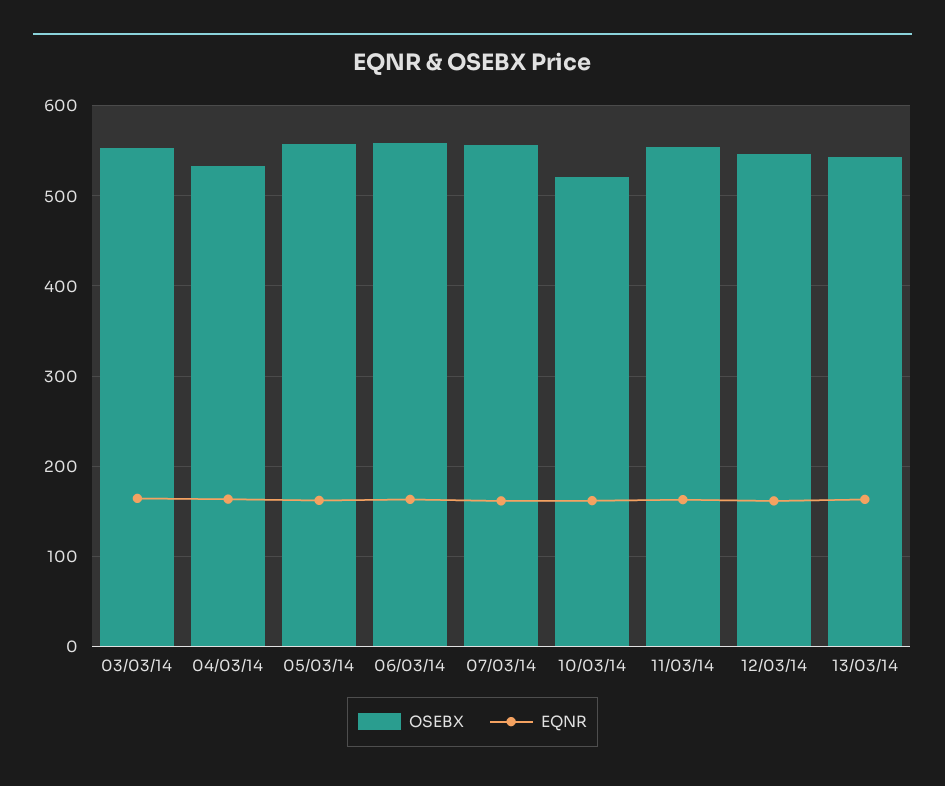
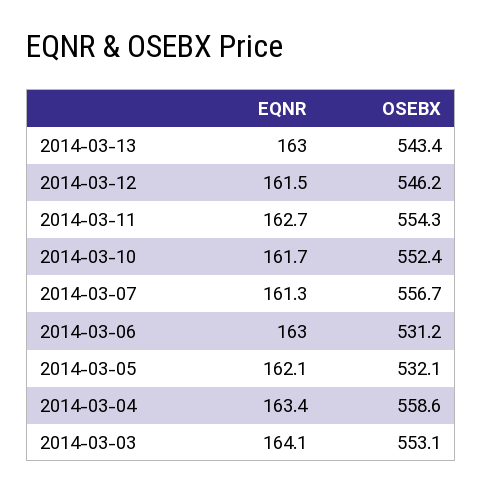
  {
    "OSEBX": {
      "03/03/14": 553.1,
-     "04/03/14": 530,
+     "04/03/14": 558.6,
-     "05/03/14": 560,
+     "05/03/14": 532.1,
-     "06/03/14": 560,
+     "06/03/14": 531.2,
      "07/03/14": 556.7,
-     "10/03/14": 520,
+     "10/03/14": 552.4,
      "11/03/14": 554.3,
      "12/03/14": 546.2,
      "13/03/14": 543.4
    },
    "EQNR": {
      "03/03/14": 164.1,
      "04/03/14": 163.4,
      "05/03/14": 162.1,
      "06/03/14": 163,
      "07/03/14": 161.3,
      "10/03/14": 161.7,
      "11/03/14": 162.7,
      "12/03/14": 161.5,
      "13/03/14": 163
    }
  }

